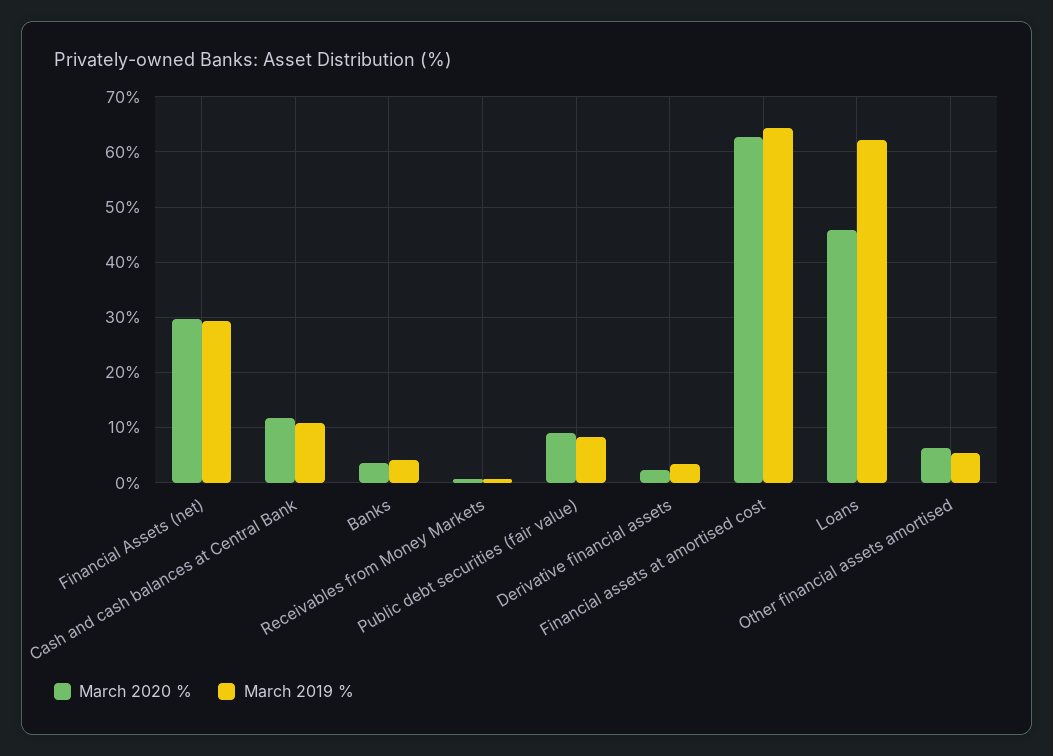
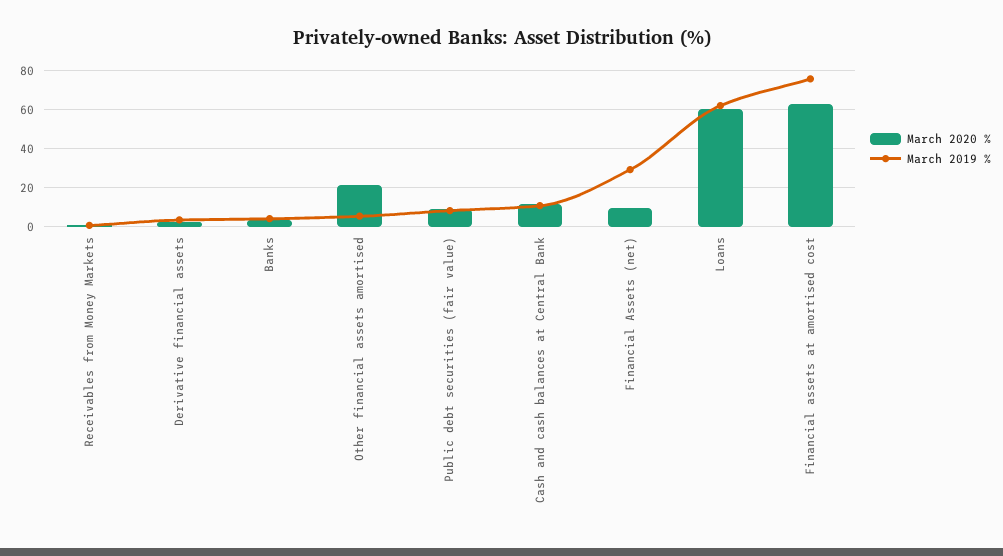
  {
    "March 2020 %": {
-     "Financial Assets (net)": 30,
+     "Financial Assets (net)": 10,
      "Cash and cash balances at Central Bank": 12,
      "Banks": 4,
      "Receivables from Money Markets": 0,
      "Public debt securities (fair value)": 10,
      "Derivative financial assets": 2,
      "Financial assets at amortised cost": 62,
-     "Loans": 46,
+     "Loans": 60,
-     "Other financial assets amortised": 6
+     "Other financial assets amortised": 20
    },
    "March 2019 %": {
      "Financial Assets (net)": 30,
      "Cash and cash balances at Central Bank": 10,
      "Banks": 4,
      "Receivables from Money Markets": 0,
      "Public debt securities (fair value)": 8,
      "Derivative financial assets": 4,
-     "Financial assets at amortised cost": 64,
+     "Financial assets at amortised cost": 75,
      "Loans": 62,
      "Other financial assets amortised": 6
    }
  }

